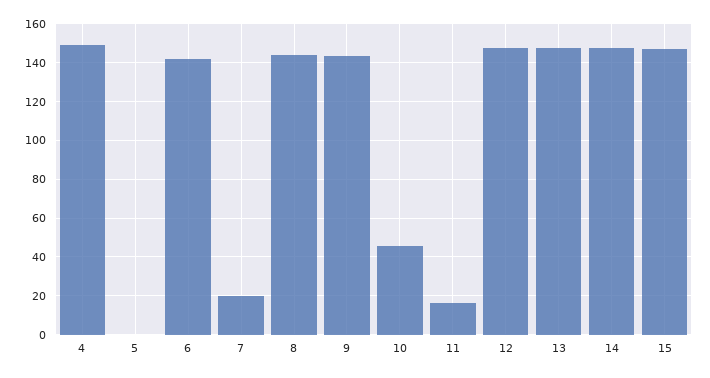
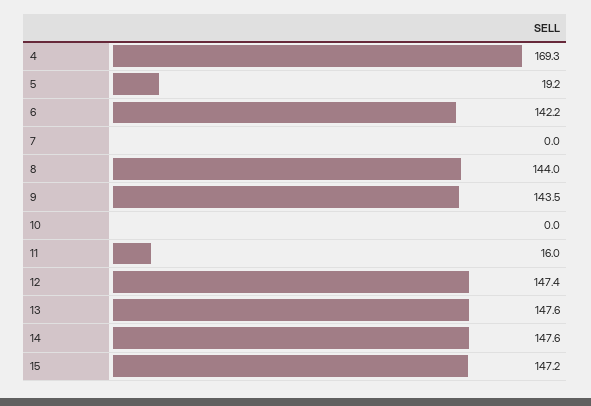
  {
-   "4": 150,
+   "4": 169.3,
-   "5": 0,
+   "5": 19.2,
    "6": 142.2,
-   "7": 20,
+   "7": 0,
    "8": 144,
    "9": 143.5,
-   "10": 45,
+   "10": 0,
    "11": 16,
    "12": 147.4,
    "13": 147.6,
    "14": 147.6,
    "15": 147.2
  }

